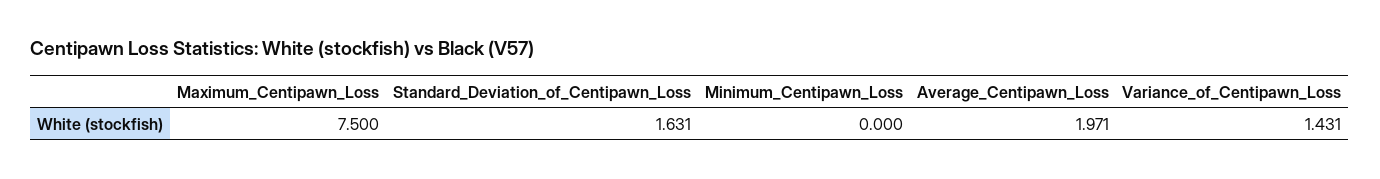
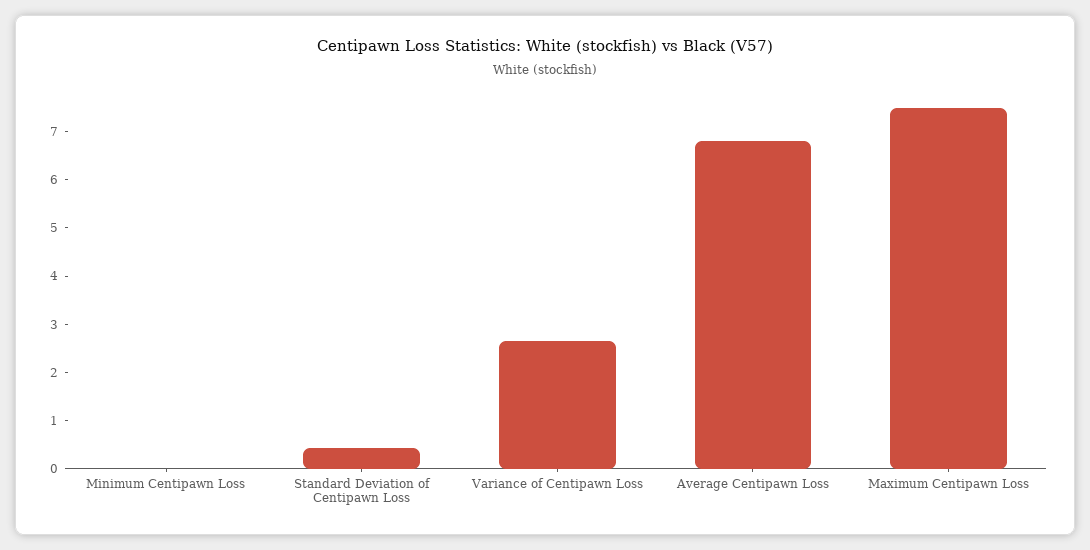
  {
    "Maximum_Centipawn_Loss": 7.5,
-   "Standard_Deviation_of_Centipawn_Loss": 1.631,
+   "Standard_Deviation_of_Centipawn_Loss": 0.4,
    "Minimum_Centipawn_Loss": 0,
-   "Average_Centipawn_Loss": 1.971,
+   "Average_Centipawn_Loss": 6.8,
-   "Variance_of_Centipawn_Loss": 1.431
+   "Variance_of_Centipawn_Loss": 2.6
  }

